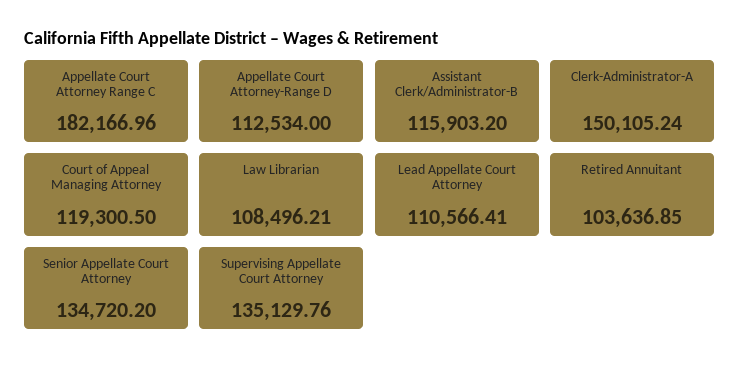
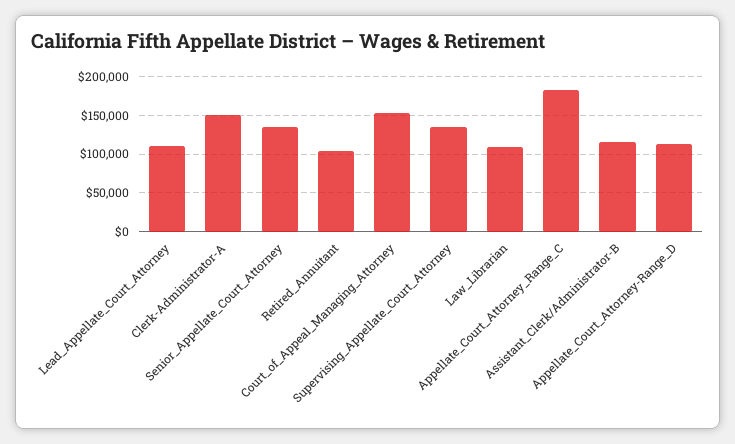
  {
    "Appellate Court Attorney Range C": 182166.96,
    "Appellate Court Attorney-Range D": 112534,
    "Assistant Clerk/Administrator-B": 115903.2,
    "Clerk-Administrator-A": 150105.24,
-   "Court of Appeal Managing Attorney": 119300.5,
+   "Court of Appeal Managing Attorney": 150000,
    "Law Librarian": 108496.21,
    "Lead Appellate Court Attorney": 110566.41,
    "Retired Annuitant": 103636.85,
    "Senior Appellate Court Attorney": 134720.2,
    "Supervising Appellate Court Attorney": 135129.76
  }

